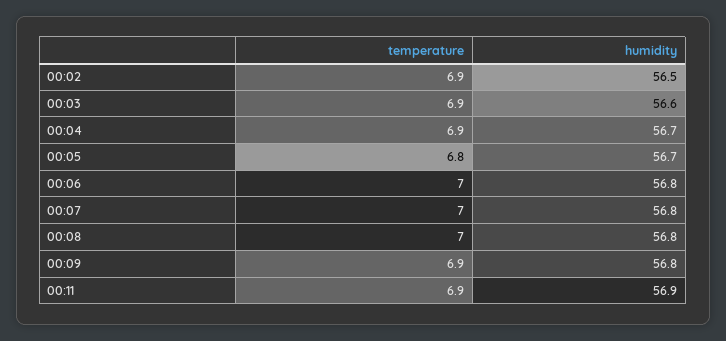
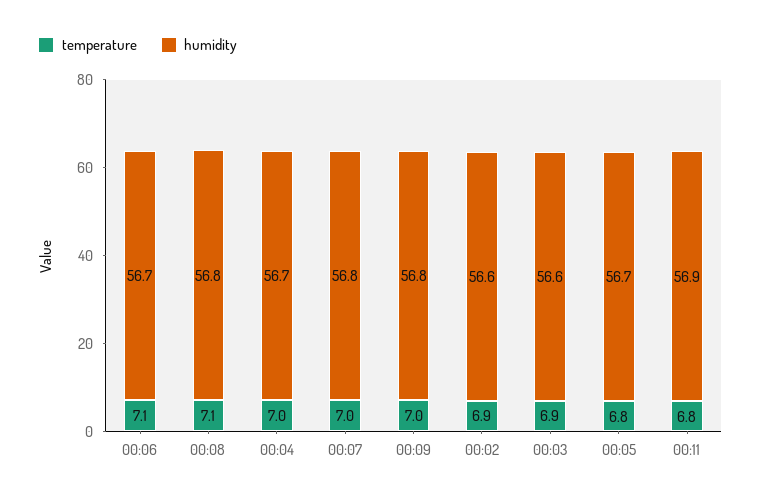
  {
    "temperature": {
      "00:02": 6.9,
      "00:03": 6.9,
-     "00:04": 6.9,
+     "00:04": 7,
      "00:05": 6.8,
-     "00:06": 7,
+     "00:06": 7.1,
      "00:07": 7,
-     "00:08": 7,
+     "00:08": 7.1,
-     "00:09": 6.9,
+     "00:09": 7,
-     "00:11": 6.9
+     "00:11": 6.8
    },
    "humidity": {
-     "00:02": 56.5,
+     "00:02": 56.6,
      "00:03": 56.6,
      "00:04": 56.7,
      "00:05": 56.7,
-     "00:06": 56.8,
+     "00:06": 56.7,
      "00:07": 56.8,
      "00:08": 56.8,
      "00:09": 56.8,
      "00:11": 56.9
    }
  }

